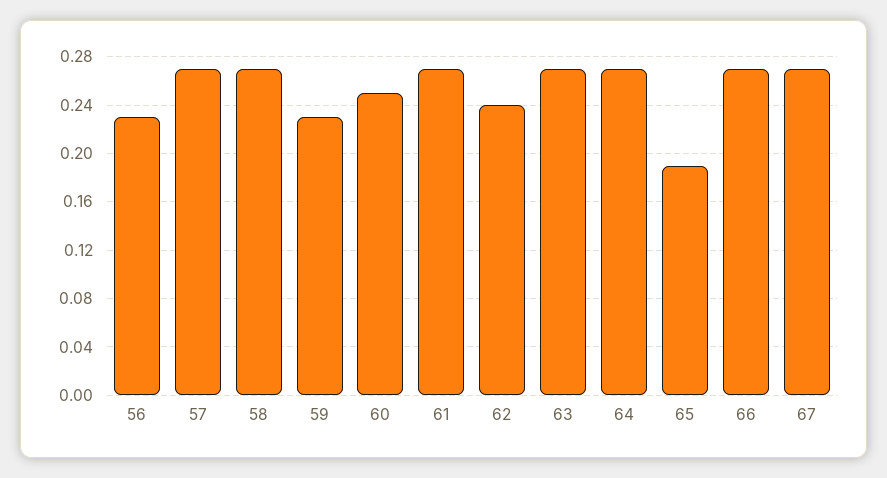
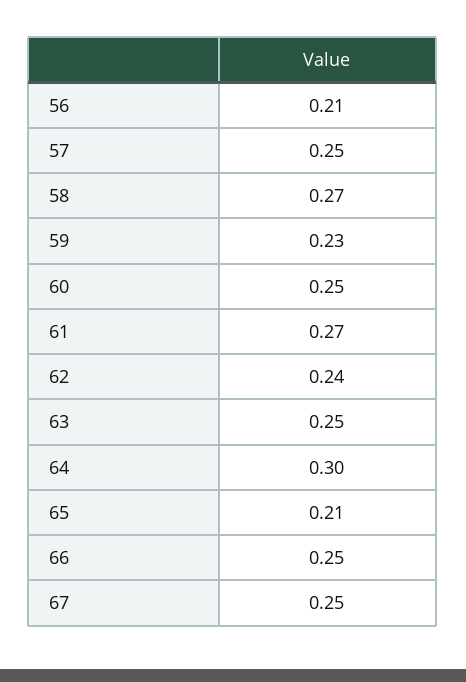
  {
-   "56": 0.23,
+   "56": 0.21,
-   "57": 0.27,
+   "57": 0.25,
    "58": 0.27,
    "59": 0.23,
    "60": 0.25,
    "61": 0.27,
    "62": 0.24,
-   "63": 0.27,
+   "63": 0.25,
-   "64": 0.27,
+   "64": 0.3,
-   "65": 0.19,
+   "65": 0.21,
-   "66": 0.27,
+   "66": 0.25,
-   "67": 0.27
+   "67": 0.25
  }

